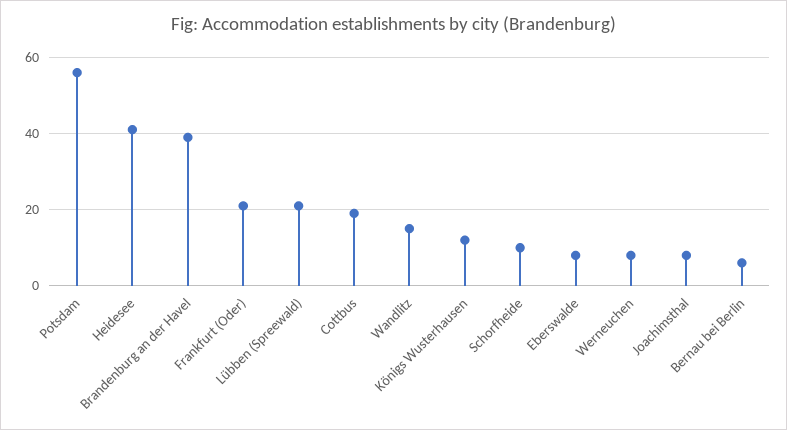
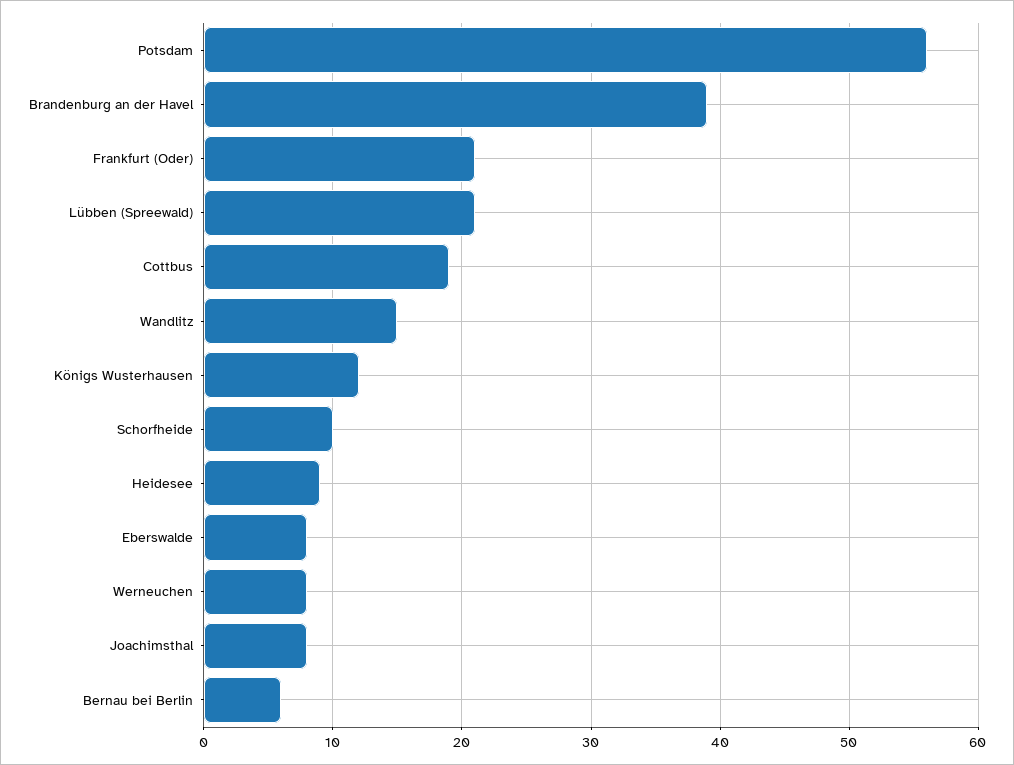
  {
    "Potsdam": 56,
-   "Heidesee": 40,
+   "Heidesee": 9,
    "Brandenburg an der Havel": 39,
    "Frankfurt (Oder)": 21,
    "Lübben (Spreewald)": 21,
    "Cottbus": 19,
    "Wandlitz": 15,
    "Königs Wusterhausen": 12,
    "Schorfheide": 10,
    "Eberswalde": 8,
    "Werneuchen": 8,
    "Joachimsthal": 8,
    "Bernau bei Berlin": 6
  }

